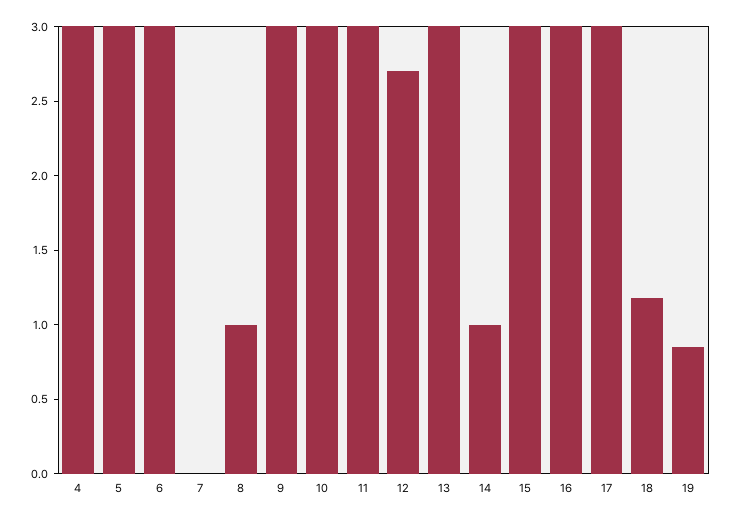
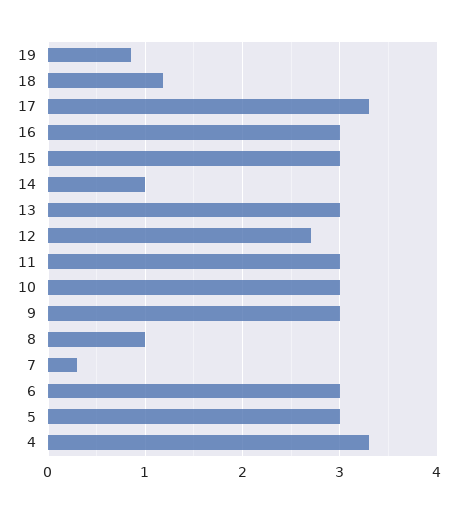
  {
-   "4": 3,
+   "4": 3.3,
    "5": 3,
    "6": 3,
-   "7": 0,
+   "7": 0.3,
    "8": 1,
    "9": 3,
    "10": 3,
    "11": 3,
    "12": 2.7,
    "13": 3,
    "14": 1,
    "15": 3,
    "16": 3,
-   "17": 3,
+   "17": 3.3,
    "18": 1.2,
    "19": 0.9
  }

